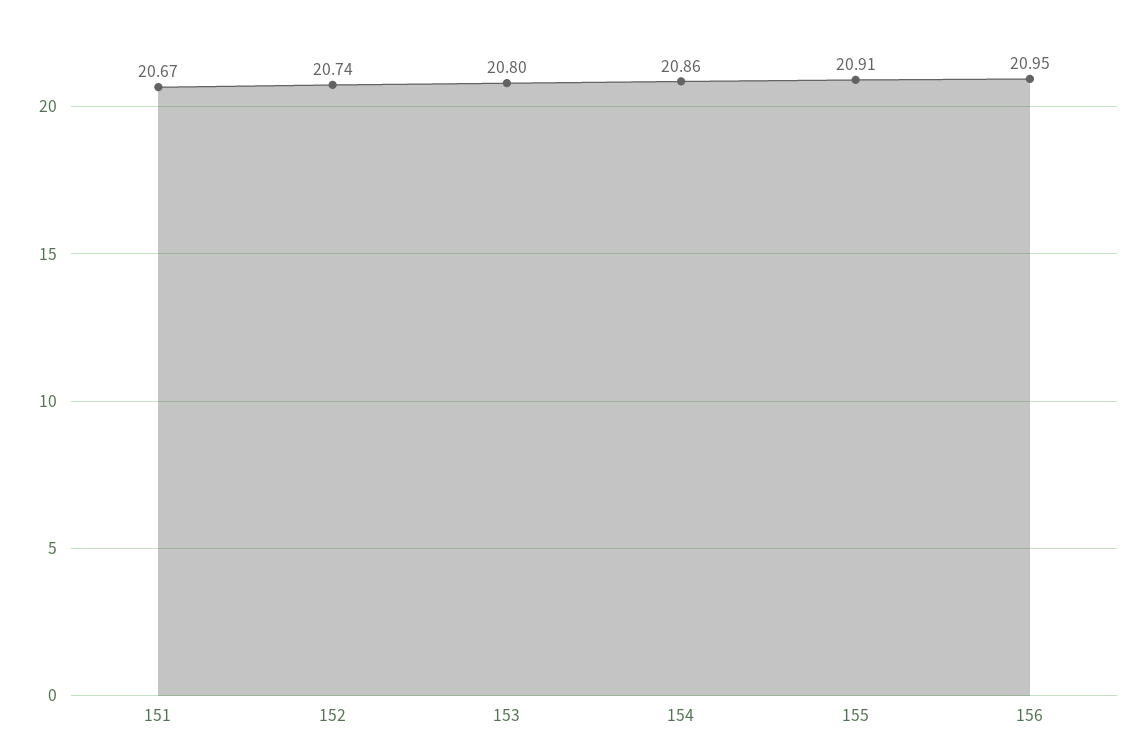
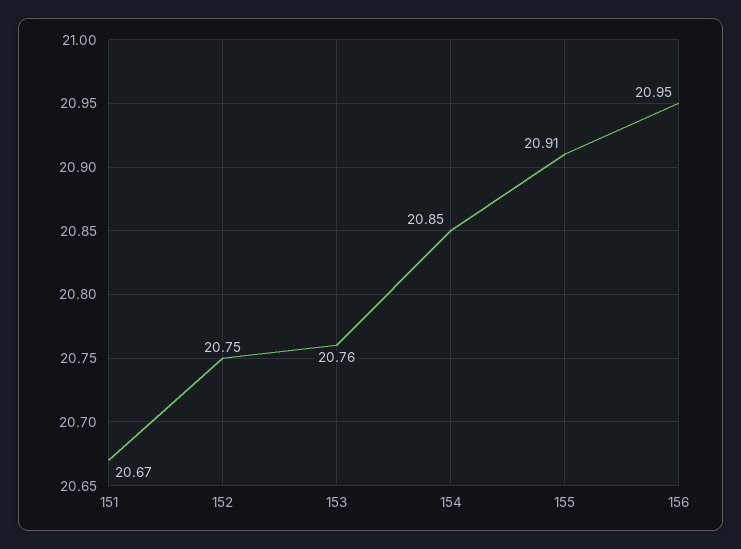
  {
    "151": 20.67,
-   "152": 20.74,
+   "152": 20.75,
-   "153": 20.8,
+   "153": 20.76,
-   "154": 20.86,
+   "154": 20.85,
    "155": 20.91,
    "156": 20.95
  }

